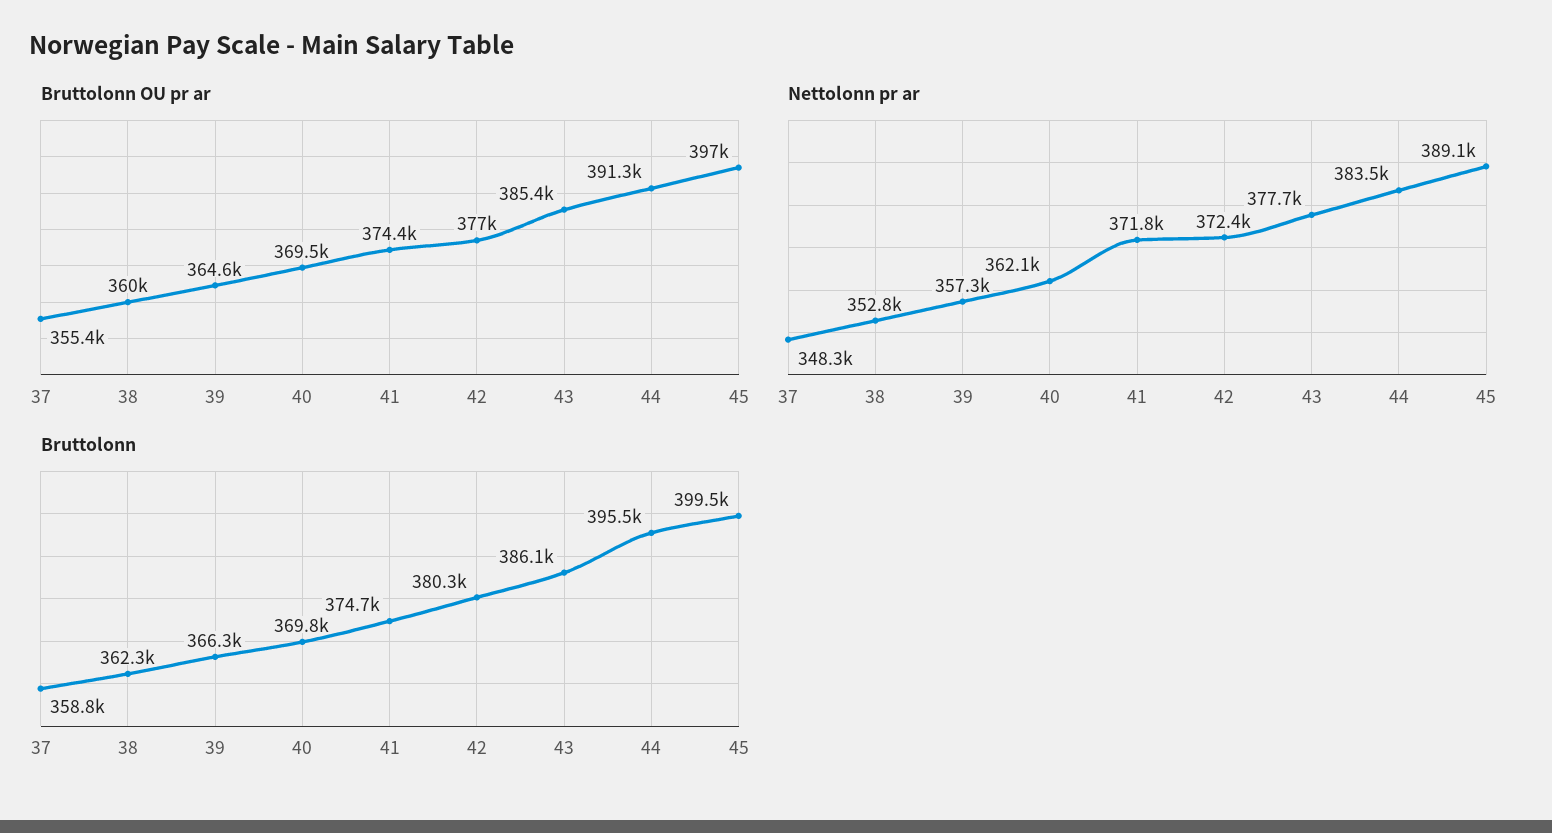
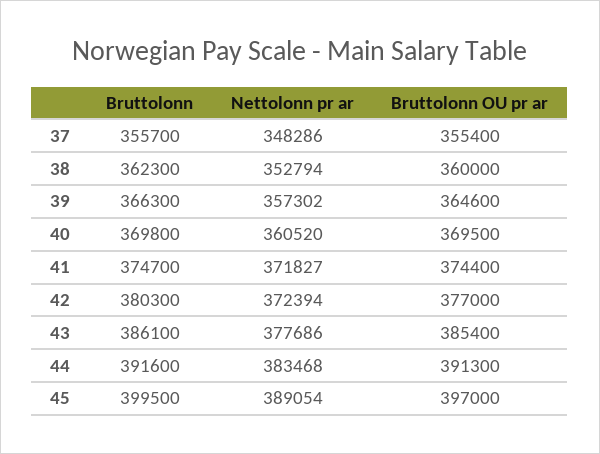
  {
    "Bruttolonn OU pr ar": {
      "37": 355400,
      "38": 360000,
      "39": 364600,
      "40": 369500,
      "41": 374400,
      "42": 377000,
      "43": 385400,
      "44": 391300,
      "45": 397000
    },
    "Nettolonn pr ar": {
      "37": 348286,
      "38": 352794,
      "39": 357302,
-     "40": 362100,
+     "40": 360520,
      "41": 371827,
      "42": 372394,
      "43": 377686,
      "44": 383468,
      "45": 389054
    },
    "Bruttolonn": {
-     "37": 358800,
+     "37": 355700,
      "38": 362300,
      "39": 366300,
      "40": 369800,
      "41": 374700,
      "42": 380300,
      "43": 386100,
-     "44": 395500,
+     "44": 391600,
      "45": 399500
    }
  }

